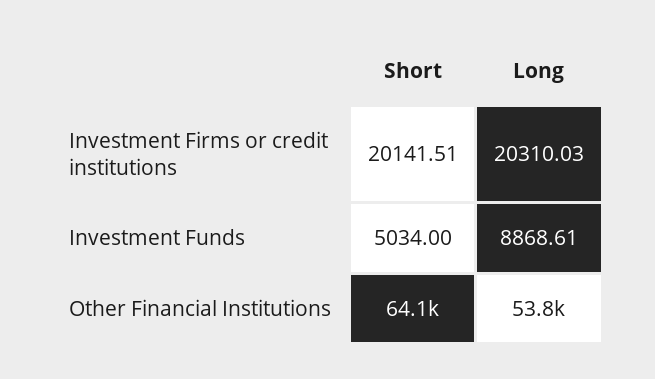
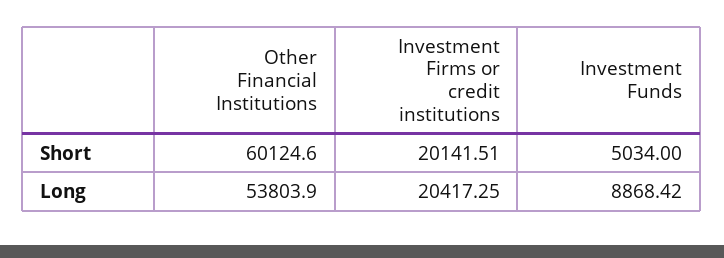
  {
    "Short": {
      "Investment Firms or credit institutions": 20141.51,
      "Investment Funds": 5034,
-     "Other Financial Institutions": 64100
+     "Other Financial Institutions": 60124.6
    },
    "Long": {
-     "Investment Firms or credit institutions": 20310.03,
+     "Investment Firms or credit institutions": 20417.25,
-     "Investment Funds": 8868.61,
+     "Investment Funds": 8868.42,
      "Other Financial Institutions": 53803.9
    }
  }

